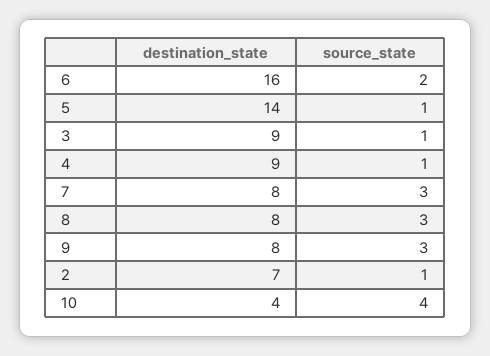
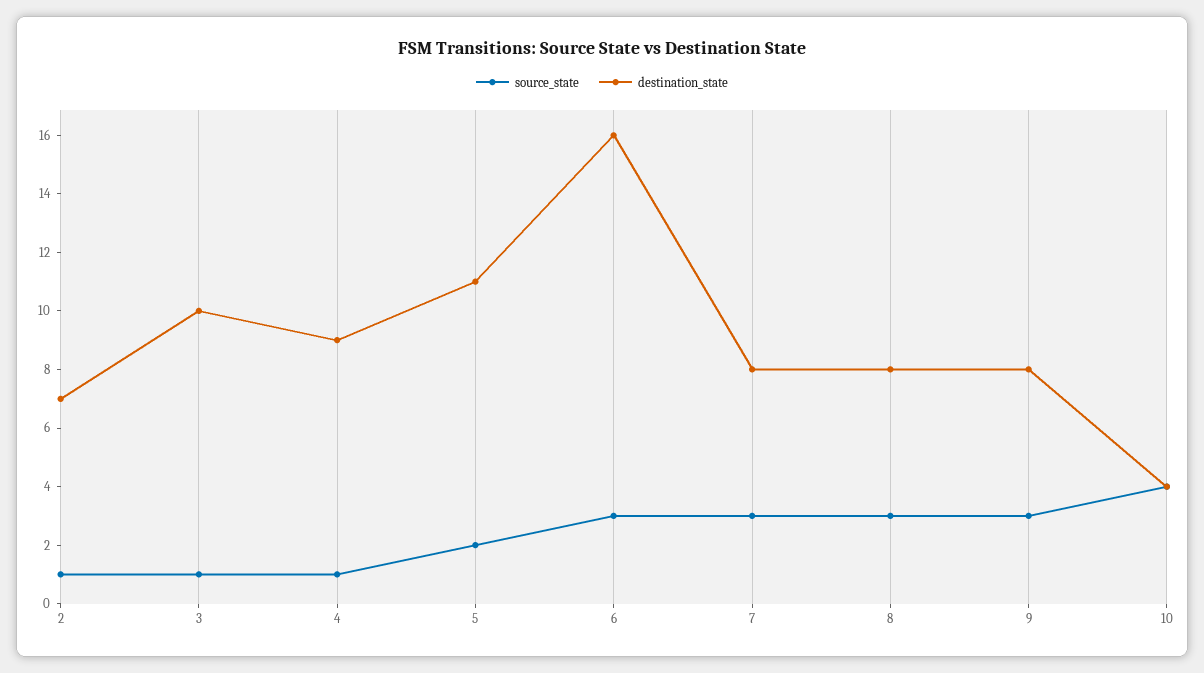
  {
    "destination_state": {
      "6": 16,
-     "5": 14,
+     "5": 11,
-     "3": 9,
+     "3": 10,
      "4": 9,
      "7": 8,
      "8": 8,
      "9": 8,
      "2": 7,
      "10": 4
    },
    "source_state": {
-     "6": 2,
+     "6": 3,
-     "5": 1,
+     "5": 2,
      "3": 1,
      "4": 1,
      "7": 3,
      "8": 3,
      "9": 3,
      "2": 1,
      "10": 4
    }
  }

